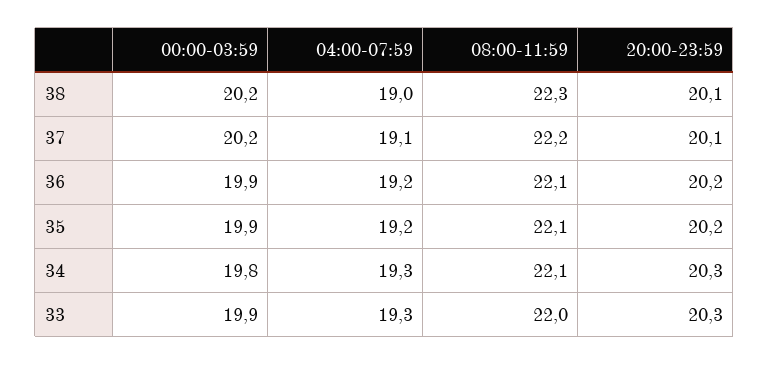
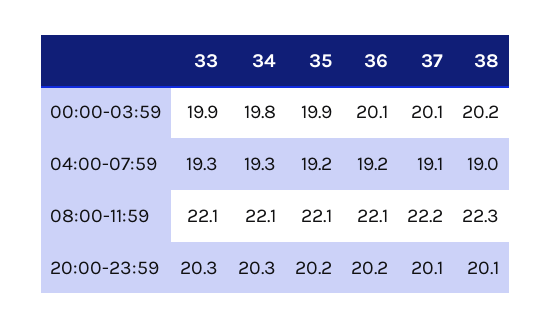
  {
    "00:00-03:59": {
      "38": 20.2,
-     "37": 20.2,
+     "37": 20.1,
-     "36": 19.9,
+     "36": 20.1,
      "35": 19.9,
      "34": 19.8,
      "33": 19.9
    },
    "04:00-07:59": {
      "38": 19,
      "37": 19.1,
      "36": 19.2,
      "35": 19.2,
      "34": 19.3,
      "33": 19.3
    },
    "08:00-11:59": {
      "38": 22.3,
      "37": 22.2,
      "36": 22.1,
      "35": 22.1,
      "34": 22.1,
-     "33": 22
+     "33": 22.1
    },
    "20:00-23:59": {
      "38": 20.1,
      "37": 20.1,
      "36": 20.2,
      "35": 20.2,
      "34": 20.3,
      "33": 20.3
    }
  }

